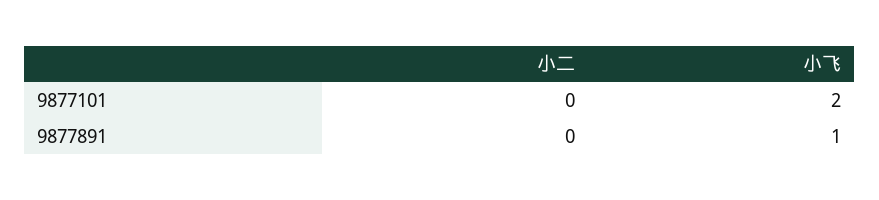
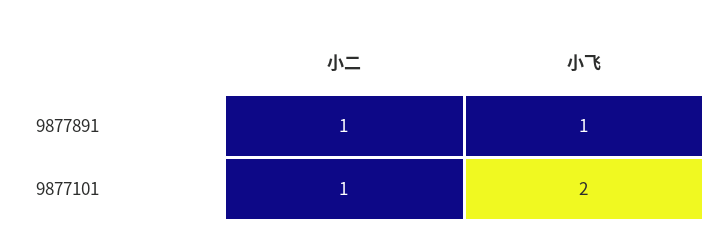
  {
    "小二": {
-     "9877101": 0,
+     "9877101": 1,
-     "9877891": 0
+     "9877891": 1
    },
    "小飞": {
      "9877101": 2,
      "9877891": 1
    }
  }

